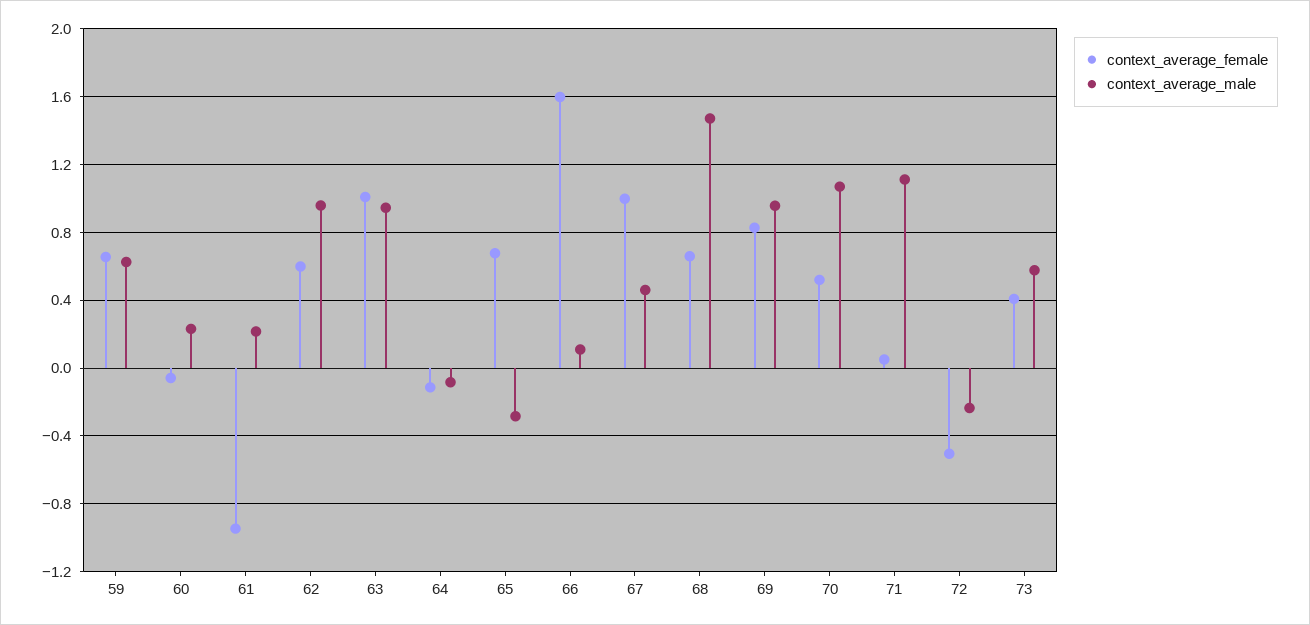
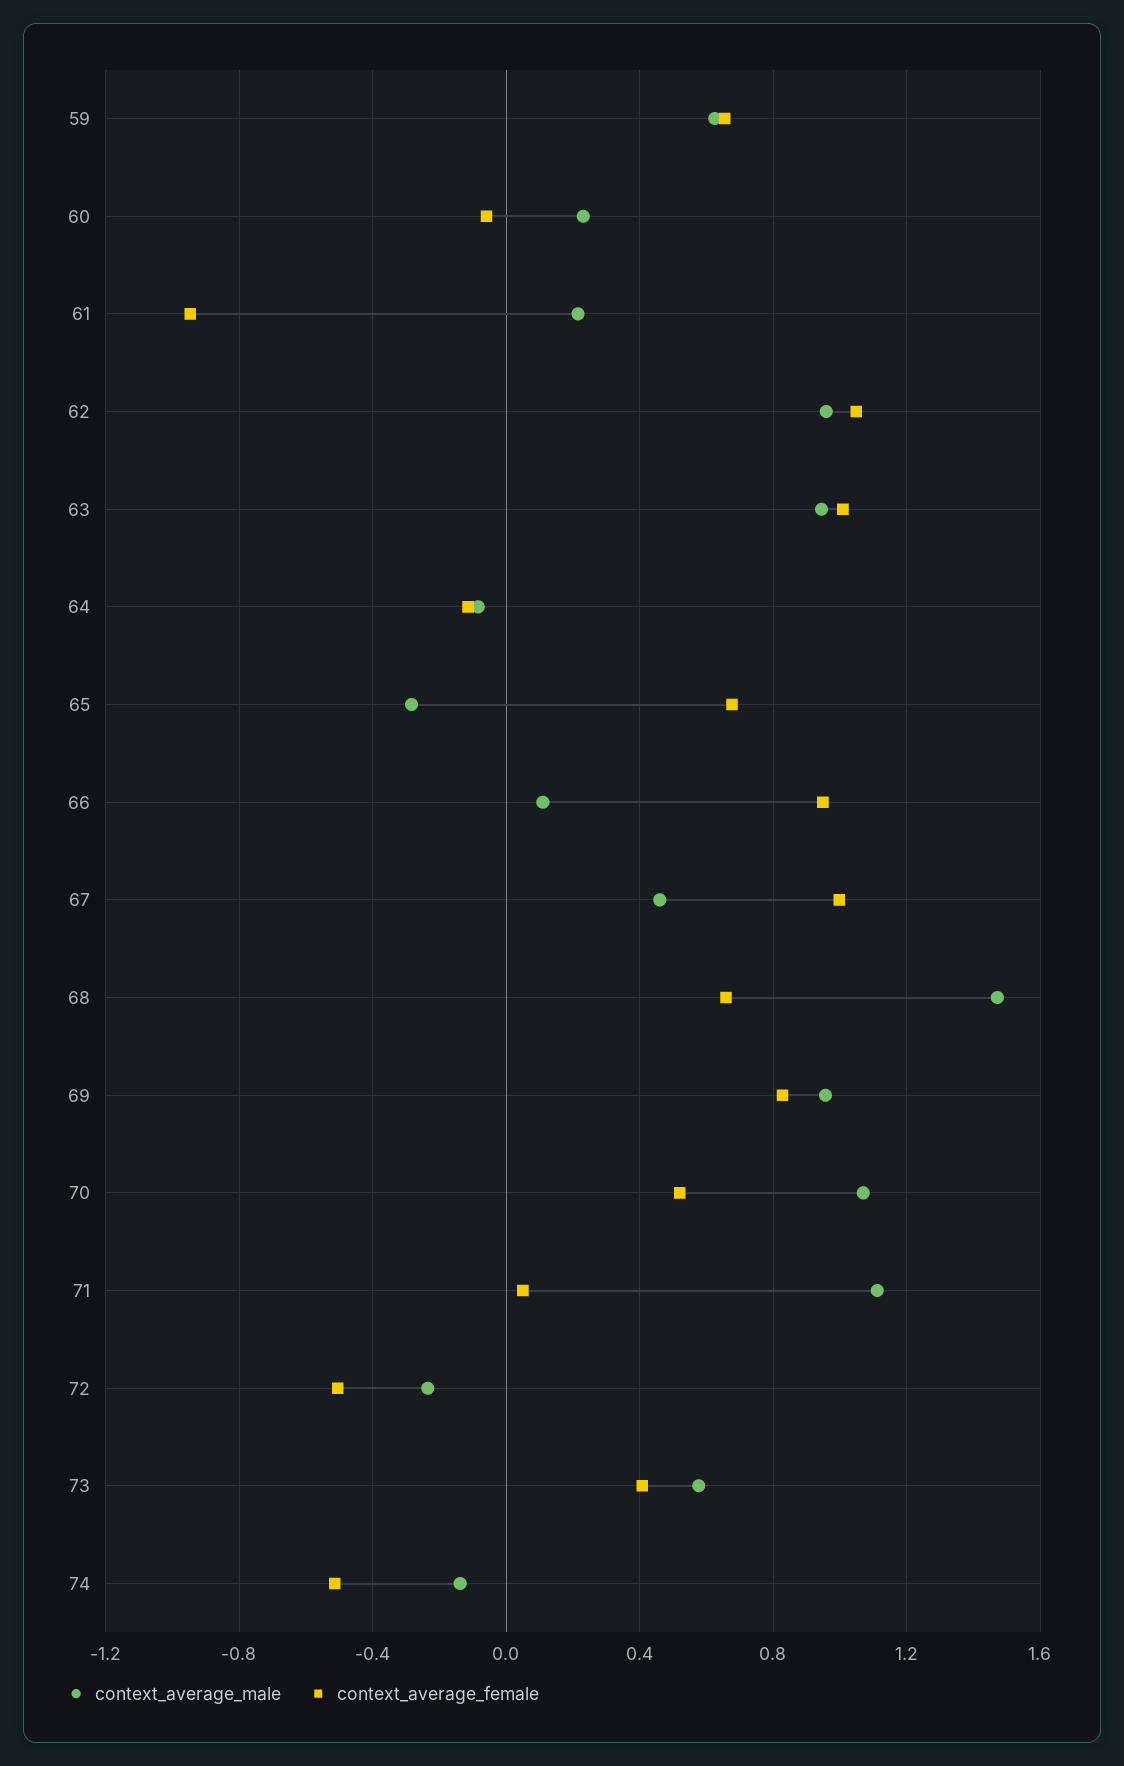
  {
    "context_average_female": {
      "59": 0.65,
      "60": -0.05,
      "61": -0.95,
-     "62": 0.6,
+     "62": 1.05,
      "63": 1,
      "64": -0.1,
      "65": 0.7,
-     "66": 1.6,
+     "66": 0.95,
      "67": 1,
      "68": 0.65,
      "69": 0.85,
      "70": 0.5,
      "71": 0.05,
      "72": -0.5,
-     "73": 0.4
+     "73": 0.4,
+     "74": -0.5
    },
    "context_average_male": {
      "59": 0.65,
      "60": 0.25,
      "61": 0.2,
      "62": 0.95,
      "63": 0.95,
      "64": -0.1,
      "65": -0.3,
      "66": 0.1,
      "67": 0.45,
      "68": 1.45,
      "69": 0.95,
      "70": 1.05,
      "71": 1.1,
      "72": -0.25,
-     "73": 0.6
+     "73": 0.6,
+     "74": -0.15
    }
  }

